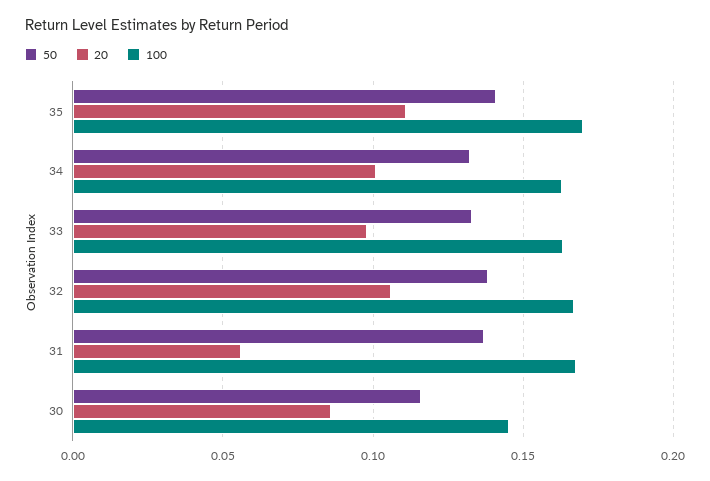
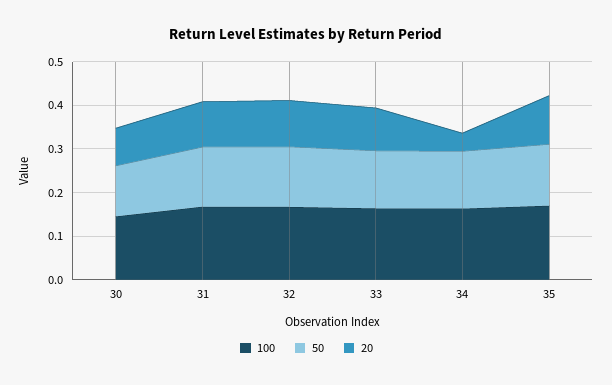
  {
    "50": {
      "35": 0.14,
      "34": 0.13,
      "33": 0.135,
      "32": 0.14,
      "31": 0.135,
      "30": 0.115
    },
    "20": {
      "35": 0.11,
-     "34": 0.1,
+     "34": 0.04,
      "33": 0.1,
      "32": 0.105,
-     "31": 0.055,
+     "31": 0.1,
      "30": 0.085
    },
    "100": {
      "35": 0.17,
      "34": 0.165,
      "33": 0.165,
      "32": 0.165,
      "31": 0.17,
      "30": 0.145
    }
  }

